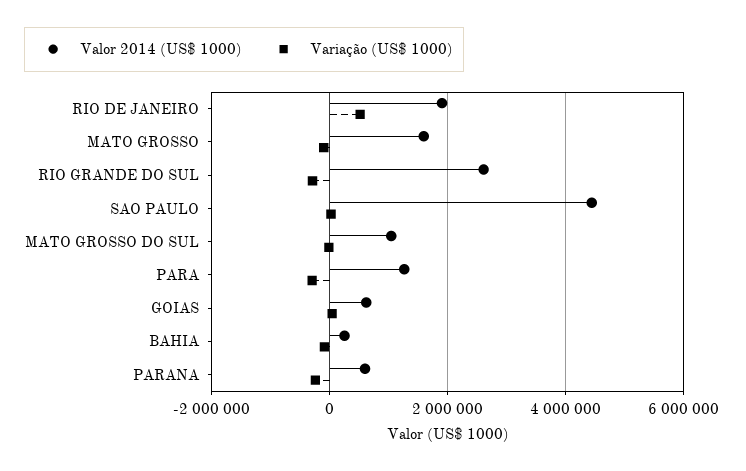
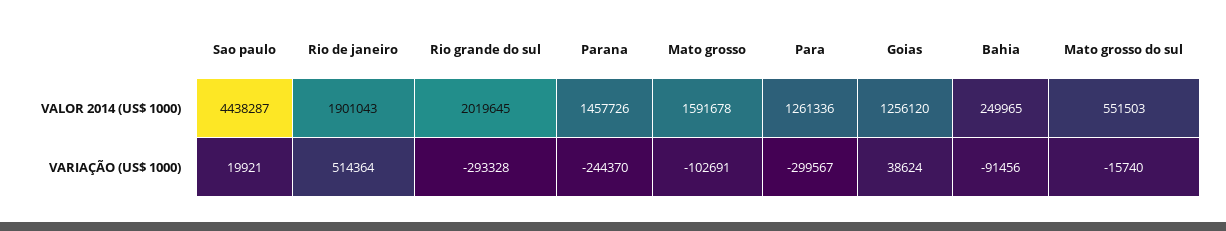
  {
    "Valor 2014 (US$ 1000)": {
      "RIO DE JANEIRO": 1901043,
      "MATO GROSSO": 1591678,
-     "RIO GRANDE DO SUL": 2600000,
+     "RIO GRANDE DO SUL": 2019645,
      "SAO PAULO": 4438287,
-     "MATO GROSSO DO SUL": 1000000,
+     "MATO GROSSO DO SUL": 551503,
      "PARA": 1261336,
-     "GOIAS": 600000,
+     "GOIAS": 1256120,
      "BAHIA": 249965,
-     "PARANA": 600000
+     "PARANA": 1457726
    },
    "Variação (US$ 1000)": {
      "RIO DE JANEIRO": 514364,
      "MATO GROSSO": -102691,
      "RIO GRANDE DO SUL": -293328,
      "SAO PAULO": 19921,
      "MATO GROSSO DO SUL": -15740,
      "PARA": -299567,
      "GOIAS": 38624,
      "BAHIA": -91456,
      "PARANA": -244370
    }
  }

